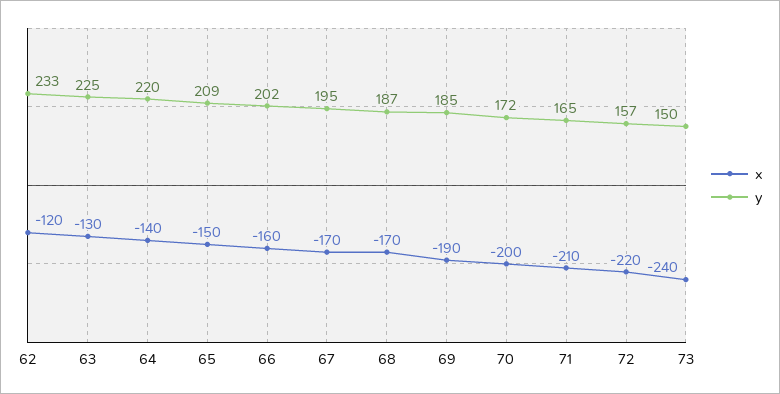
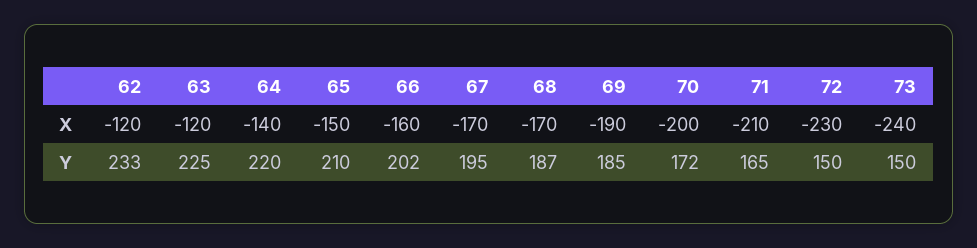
  {
    "x": {
      "62": -120,
-     "63": -130,
+     "63": -120,
      "64": -140,
      "65": -150,
      "66": -160,
      "67": -170,
      "68": -170,
      "69": -190,
      "70": -200,
      "71": -210,
-     "72": -220,
+     "72": -230,
      "73": -240
    },
    "y": {
      "62": 233,
      "63": 225,
      "64": 220,
-     "65": 209,
+     "65": 210,
      "66": 202,
      "67": 195,
      "68": 187,
      "69": 185,
      "70": 172,
      "71": 165,
-     "72": 157,
+     "72": 150,
      "73": 150
    }
  }

